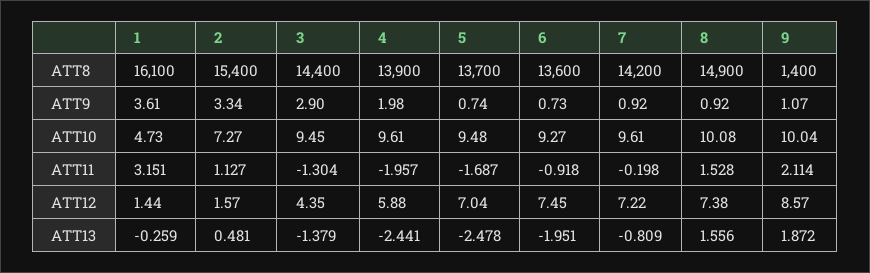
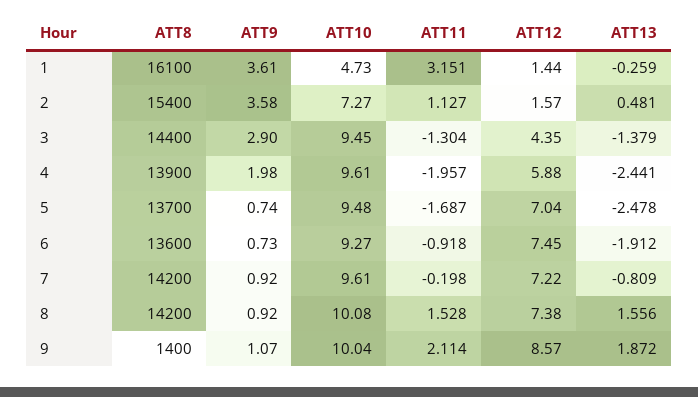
  {
    "1": {
      "ATT8": 16100,
      "ATT9": 3.61,
      "ATT10": 4.73,
      "ATT11": 3.151,
      "ATT12": 1.44,
      "ATT13": -0.259
    },
    "2": {
      "ATT8": 15400,
-     "ATT9": 3.34,
+     "ATT9": 3.58,
      "ATT10": 7.27,
      "ATT11": 1.127,
      "ATT12": 1.57,
      "ATT13": 0.481
    },
    "3": {
      "ATT8": 14400,
      "ATT9": 2.9,
      "ATT10": 9.45,
      "ATT11": -1.304,
      "ATT12": 4.35,
      "ATT13": -1.379
    },
    "4": {
      "ATT8": 13900,
      "ATT9": 1.98,
      "ATT10": 9.61,
      "ATT11": -1.957,
      "ATT12": 5.88,
      "ATT13": -2.441
    },
    "5": {
      "ATT8": 13700,
      "ATT9": 0.74,
      "ATT10": 9.48,
      "ATT11": -1.687,
      "ATT12": 7.04,
      "ATT13": -2.478
    },
    "6": {
      "ATT8": 13600,
      "ATT9": 0.73,
      "ATT10": 9.27,
      "ATT11": -0.918,
      "ATT12": 7.45,
-     "ATT13": -1.951
+     "ATT13": -1.912
    },
    "7": {
      "ATT8": 14200,
      "ATT9": 0.92,
      "ATT10": 9.61,
      "ATT11": -0.198,
      "ATT12": 7.22,
      "ATT13": -0.809
    },
    "8": {
-     "ATT8": 14900,
+     "ATT8": 14200,
      "ATT9": 0.92,
      "ATT10": 10.08,
      "ATT11": 1.528,
      "ATT12": 7.38,
      "ATT13": 1.556
    },
    "9": {
      "ATT8": 1400,
      "ATT9": 1.07,
      "ATT10": 10.04,
      "ATT11": 2.114,
      "ATT12": 8.57,
      "ATT13": 1.872
    }
  }

